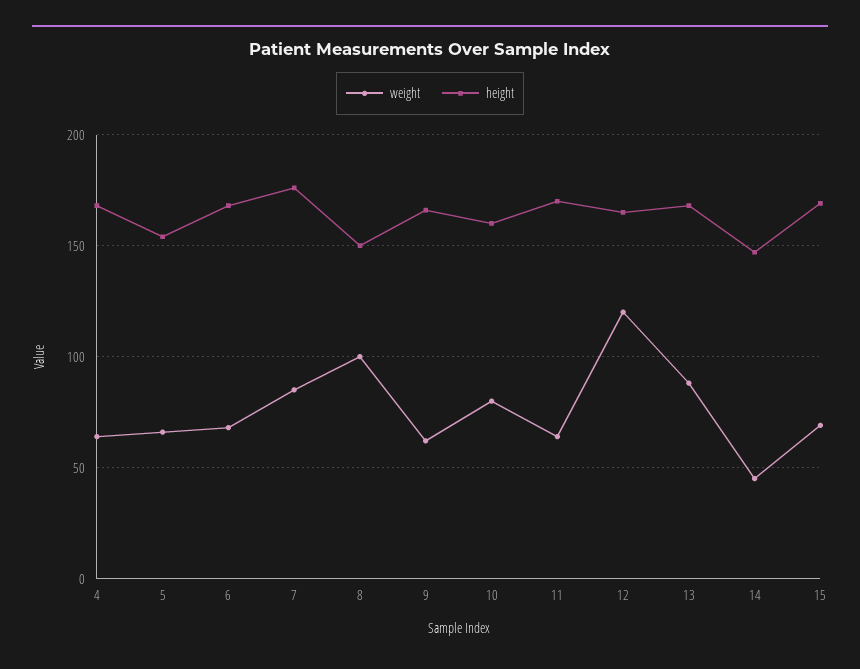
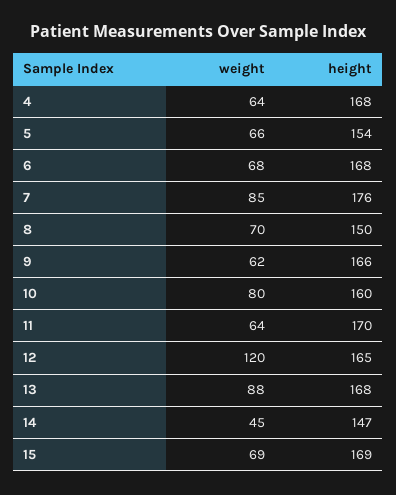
  {
    "weight": {
      "4": 64,
      "5": 66,
      "6": 68,
      "7": 85,
-     "8": 100,
+     "8": 70,
      "9": 62,
      "10": 80,
      "11": 64,
      "12": 120,
      "13": 88,
      "14": 45,
      "15": 69
    },
    "height": {
      "4": 168,
      "5": 154,
      "6": 168,
      "7": 176,
      "8": 150,
      "9": 166,
      "10": 160,
      "11": 170,
      "12": 165,
      "13": 168,
      "14": 147,
      "15": 169
    }
  }

